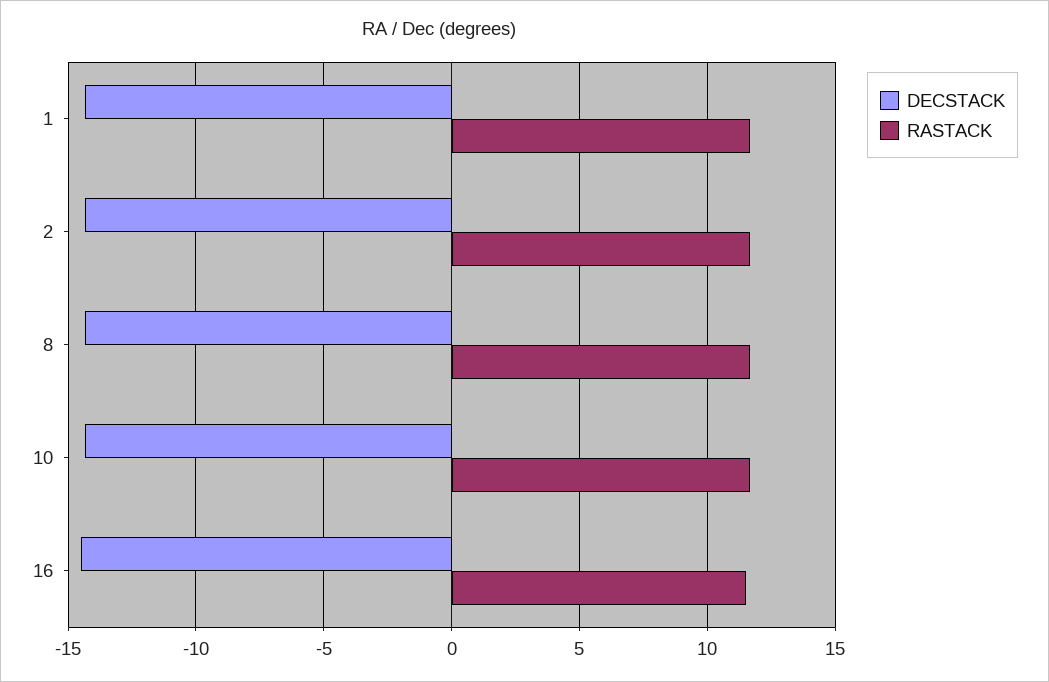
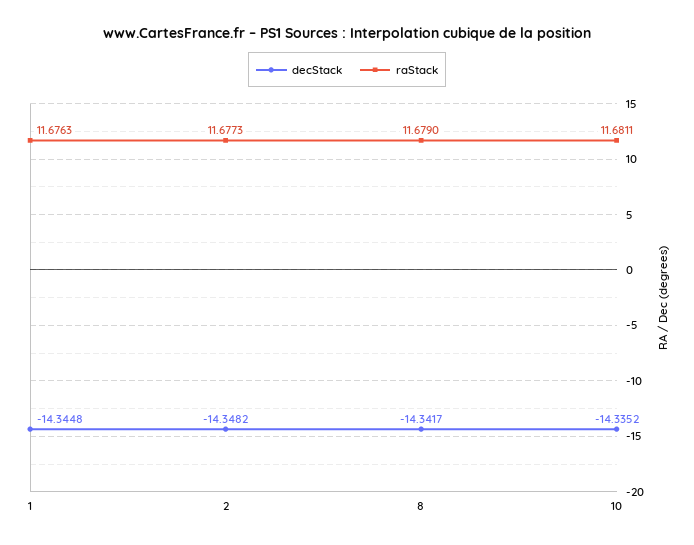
  {
    "DECSTACK": {
      "1": -14.3448,
      "2": -14.3482,
      "8": -14.3417,
-     "10": -14.3352,
+     "10": -14.3352
-     "16": -14.5
    },
    "RASTACK": {
      "1": 11.6763,
      "2": 11.6773,
      "8": 11.679,
-     "10": 11.6811,
+     "10": 11.6811
-     "16": 11.5
    }
  }

